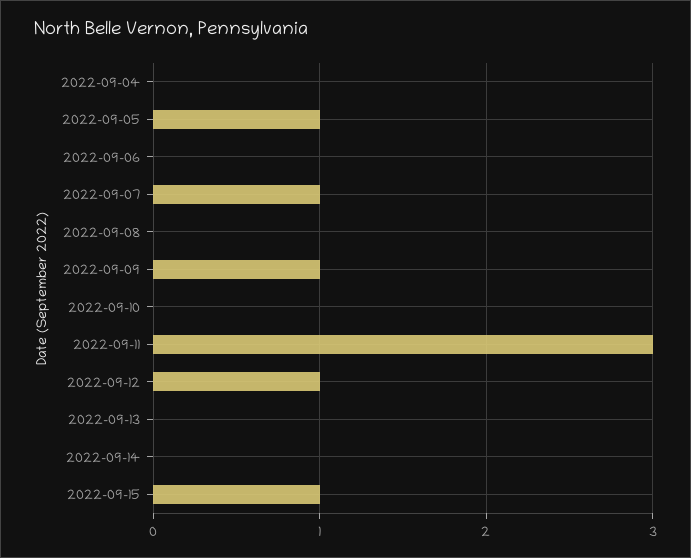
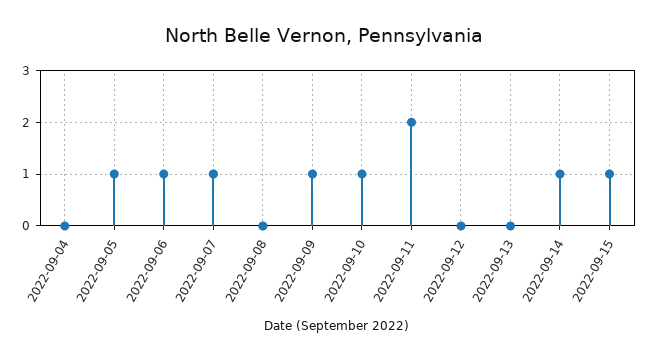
  {
    "2022-09-04": 0,
    "2022-09-05": 1,
-   "2022-09-06": 0,
+   "2022-09-06": 1,
    "2022-09-07": 1,
    "2022-09-08": 0,
    "2022-09-09": 1,
-   "2022-09-10": 0,
+   "2022-09-10": 1,
-   "2022-09-11": 3,
+   "2022-09-11": 2,
-   "2022-09-12": 1,
+   "2022-09-12": 0,
    "2022-09-13": 0,
-   "2022-09-14": 0,
+   "2022-09-14": 1,
    "2022-09-15": 1
  }

